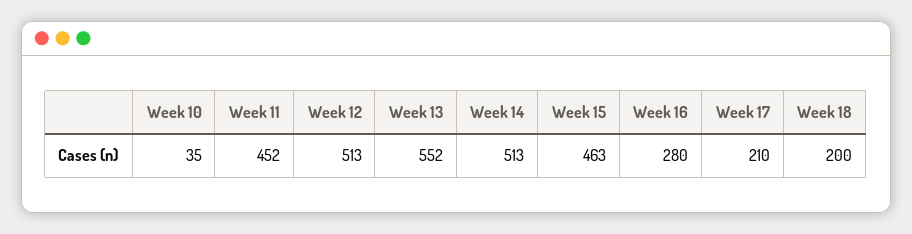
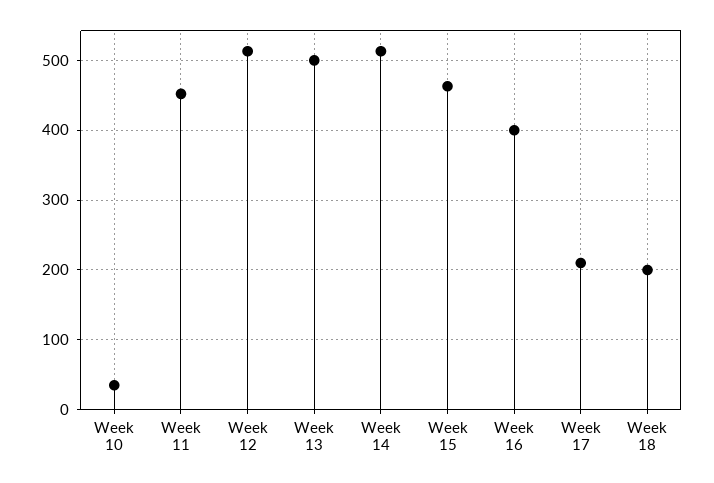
  {
    "Week 10": 35,
    "Week 11": 452,
    "Week 12": 513,
-   "Week 13": 552,
+   "Week 13": 500,
    "Week 14": 513,
    "Week 15": 463,
-   "Week 16": 280,
+   "Week 16": 400,
    "Week 17": 210,
    "Week 18": 200
  }

